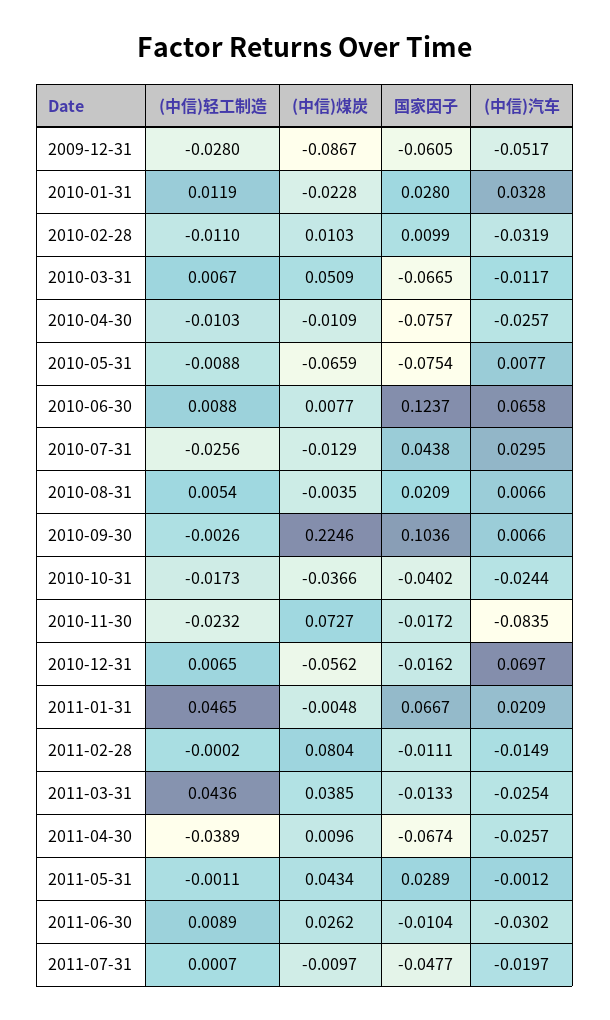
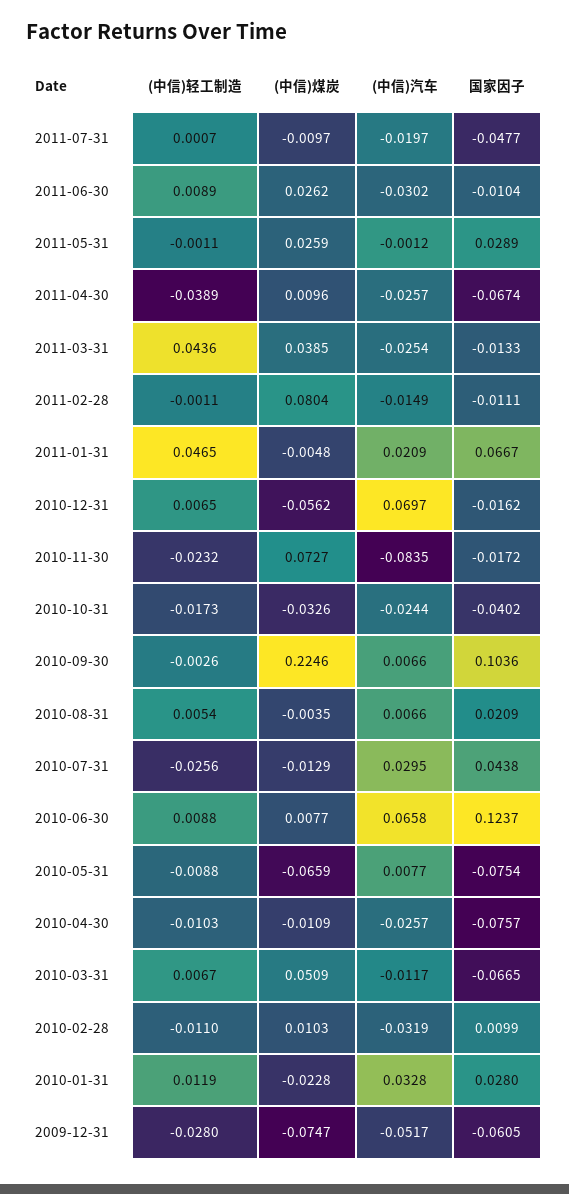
  {
    "(中信)轻工制造": {
      "2009-12-31": -0.028,
      "2010-01-31": 0.0119,
      "2010-02-28": -0.011,
      "2010-03-31": 0.0067,
      "2010-04-30": -0.0103,
      "2010-05-31": -0.0088,
      "2010-06-30": 0.0088,
      "2010-07-31": -0.0256,
      "2010-08-31": 0.0054,
      "2010-09-30": -0.0026,
      "2010-10-31": -0.0173,
      "2010-11-30": -0.0232,
      "2010-12-31": 0.0065,
      "2011-01-31": 0.0465,
-     "2011-02-28": -0.0002,
+     "2011-02-28": -0.0011,
      "2011-03-31": 0.0436,
      "2011-04-30": -0.0389,
      "2011-05-31": -0.0011,
      "2011-06-30": 0.0089,
      "2011-07-31": 0.0007
    },
    "(中信)煤炭": {
-     "2009-12-31": -0.0867,
+     "2009-12-31": -0.0747,
      "2010-01-31": -0.0228,
      "2010-02-28": 0.0103,
      "2010-03-31": 0.0509,
      "2010-04-30": -0.0109,
      "2010-05-31": -0.0659,
      "2010-06-30": 0.0077,
      "2010-07-31": -0.0129,
      "2010-08-31": -0.0035,
      "2010-09-30": 0.2246,
-     "2010-10-31": -0.0366,
+     "2010-10-31": -0.0326,
      "2010-11-30": 0.0727,
      "2010-12-31": -0.0562,
      "2011-01-31": -0.0048,
      "2011-02-28": 0.0804,
      "2011-03-31": 0.0385,
      "2011-04-30": 0.0096,
-     "2011-05-31": 0.0434,
+     "2011-05-31": 0.0259,
      "2011-06-30": 0.0262,
      "2011-07-31": -0.0097
    },
    "国家因子": {
      "2009-12-31": -0.0605,
      "2010-01-31": 0.028,
      "2010-02-28": 0.0099,
      "2010-03-31": -0.0665,
      "2010-04-30": -0.0757,
      "2010-05-31": -0.0754,
      "2010-06-30": 0.1237,
      "2010-07-31": 0.0438,
      "2010-08-31": 0.0209,
      "2010-09-30": 0.1036,
      "2010-10-31": -0.0402,
      "2010-11-30": -0.0172,
      "2010-12-31": -0.0162,
      "2011-01-31": 0.0667,
      "2011-02-28": -0.0111,
      "2011-03-31": -0.0133,
      "2011-04-30": -0.0674,
      "2011-05-31": 0.0289,
      "2011-06-30": -0.0104,
      "2011-07-31": -0.0477
    },
    "(中信)汽车": {
      "2009-12-31": -0.0517,
      "2010-01-31": 0.0328,
      "2010-02-28": -0.0319,
      "2010-03-31": -0.0117,
      "2010-04-30": -0.0257,
      "2010-05-31": 0.0077,
      "2010-06-30": 0.0658,
      "2010-07-31": 0.0295,
      "2010-08-31": 0.0066,
      "2010-09-30": 0.0066,
      "2010-10-31": -0.0244,
      "2010-11-30": -0.0835,
      "2010-12-31": 0.0697,
      "2011-01-31": 0.0209,
      "2011-02-28": -0.0149,
      "2011-03-31": -0.0254,
      "2011-04-30": -0.0257,
      "2011-05-31": -0.0012,
      "2011-06-30": -0.0302,
      "2011-07-31": -0.0197
    }
  }

